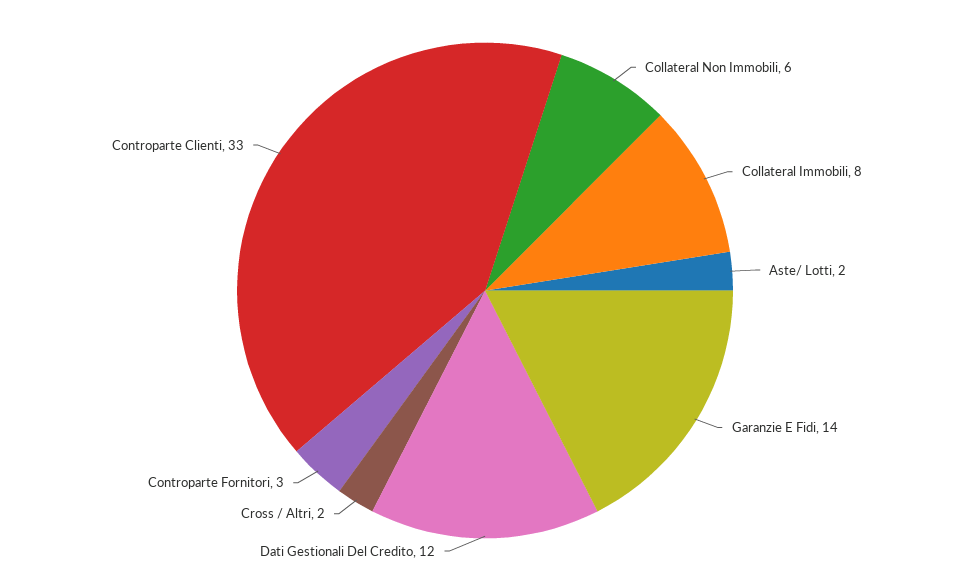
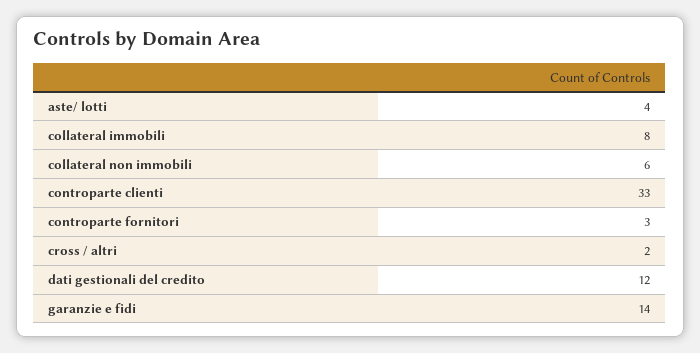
  {
    "Collateral Non Immobili": 6,
    "Collateral Immobili": 8,
-   "Aste/ Lotti": 2,
+   "Aste/ Lotti": 4,
    "Garanzie E Fidi": 14,
    "Dati Gestionali Del Credito": 12,
    "Cross / Altri": 2,
    "Controparte Fornitori": 3,
    "Controparte Clienti": 33
  }

